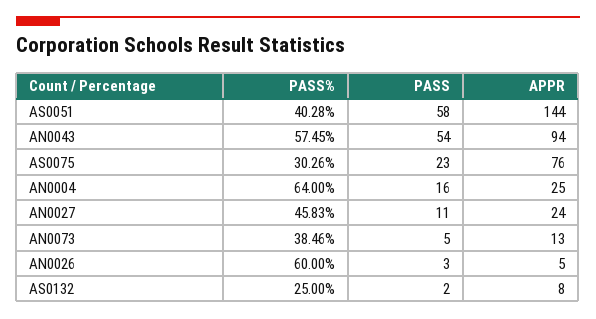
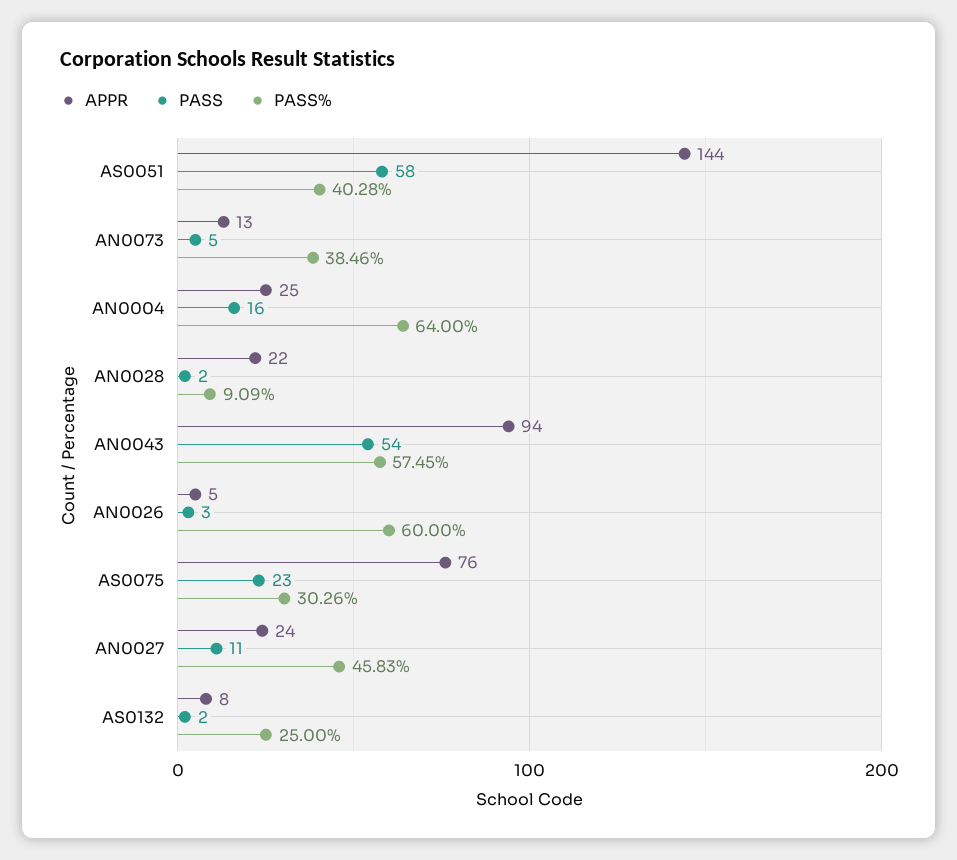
  {
    "PASS%": {
      "AS0051": 40.28,
      "AN0043": 57.45,
      "AS0075": 30.26,
      "AN0004": 64,
      "AN0027": 45.83,
      "AN0073": 38.46,
      "AN0026": 60,
-     "AS0132": 25
+     "AS0132": 25,
+     "AN0028": 9.09
    },
    "PASS": {
      "AS0051": 58,
      "AN0043": 54,
      "AS0075": 23,
      "AN0004": 16,
      "AN0027": 11,
      "AN0073": 5,
      "AN0026": 3,
-     "AS0132": 2
+     "AS0132": 2,
+     "AN0028": 2
    },
    "APPR": {
      "AS0051": 144,
      "AN0043": 94,
      "AS0075": 76,
      "AN0004": 25,
      "AN0027": 24,
      "AN0073": 13,
      "AN0026": 5,
-     "AS0132": 8
+     "AS0132": 8,
+     "AN0028": 22
    }
  }

